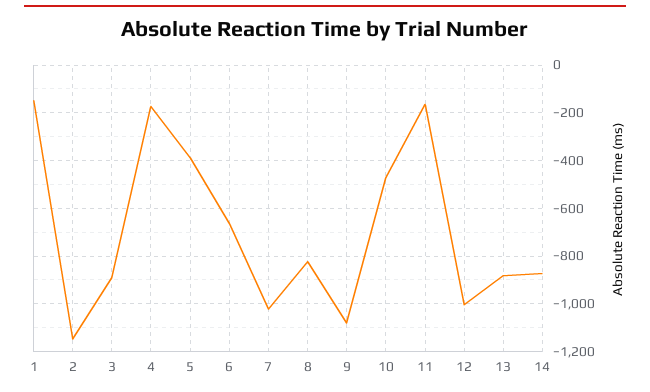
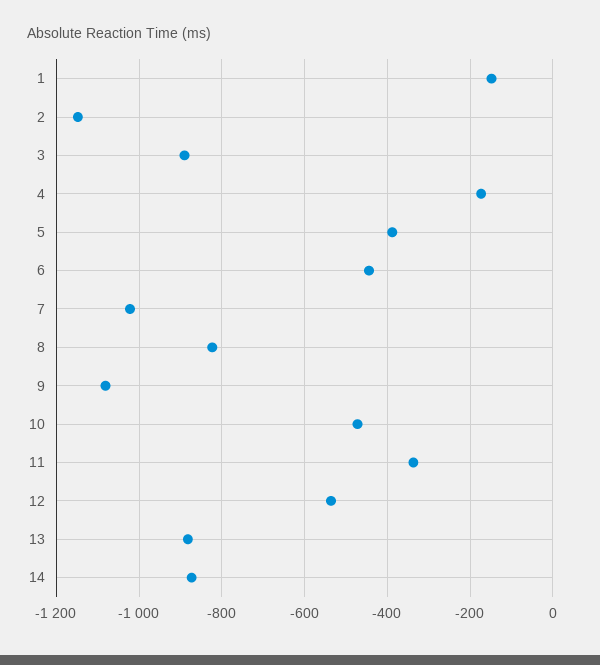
  {
    "1": -140,
    "2": -1140,
    "3": -900,
    "4": -180,
    "5": -380,
-   "6": -650,
+   "6": -440,
    "7": -1020,
    "8": -820,
    "9": -1080,
    "10": -480,
-   "11": -150,
+   "11": -340,
-   "12": -1000,
+   "12": -540,
    "13": -880,
    "14": -880
  }

